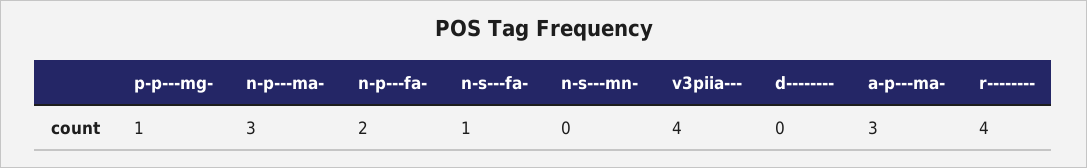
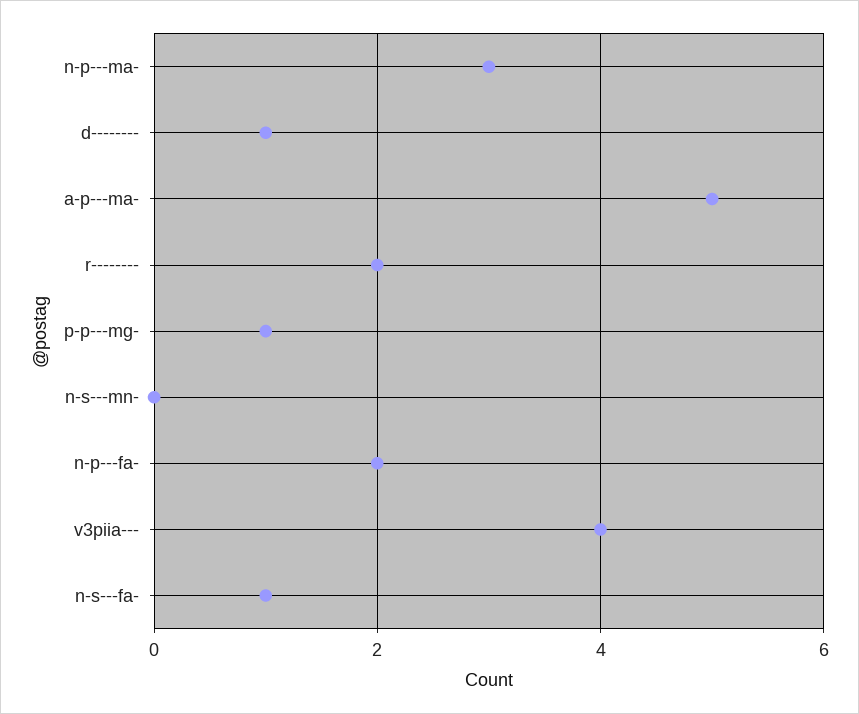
  {
    "p-p---mg-": 1,
    "n-p---ma-": 3,
    "n-p---fa-": 2,
    "n-s---fa-": 1,
    "n-s---mn-": 0,
    "v3piia---": 4,
-   "d--------": 0,
+   "d--------": 1,
-   "a-p---ma-": 3,
+   "a-p---ma-": 5,
-   "r--------": 4
+   "r--------": 2
  }

